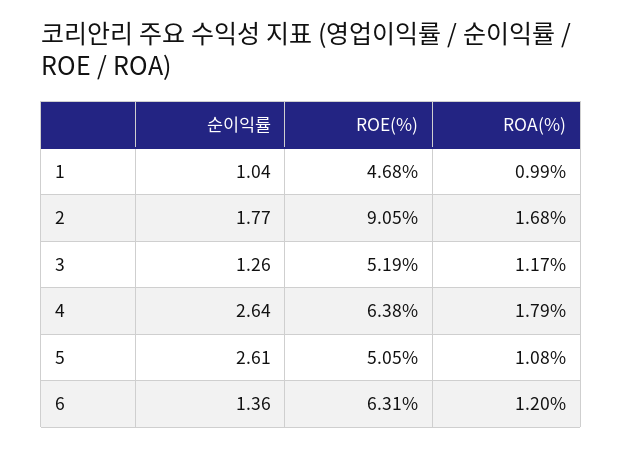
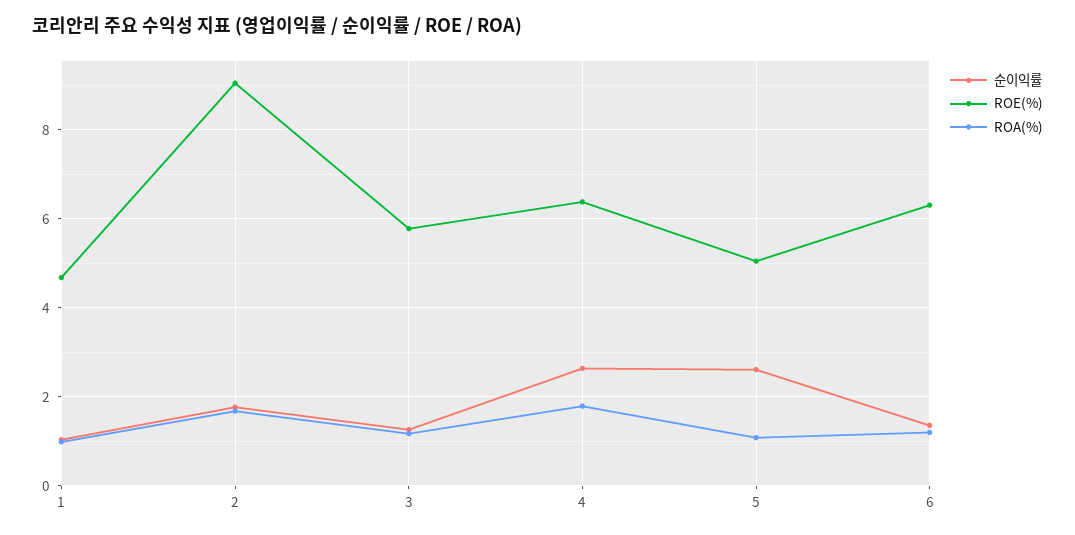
  {
    "순이익률": {
      "1": 1.04,
      "2": 1.77,
      "3": 1.26,
      "4": 2.64,
      "5": 2.61,
      "6": 1.36
    },
    "ROE(%)": {
      "1": 4.68,
      "2": 9.05,
-     "3": 5.19,
+     "3": 5.8,
      "4": 6.38,
      "5": 5.05,
      "6": 6.31
    },
    "ROA(%)": {
      "1": 0.99,
      "2": 1.68,
      "3": 1.17,
      "4": 1.79,
      "5": 1.08,
      "6": 1.2
    }
  }

